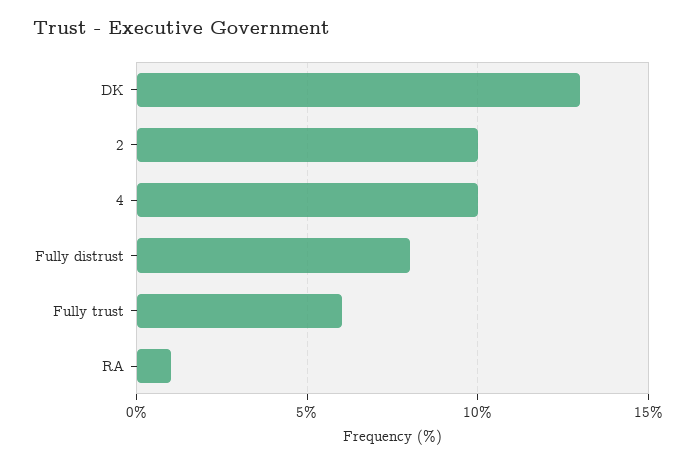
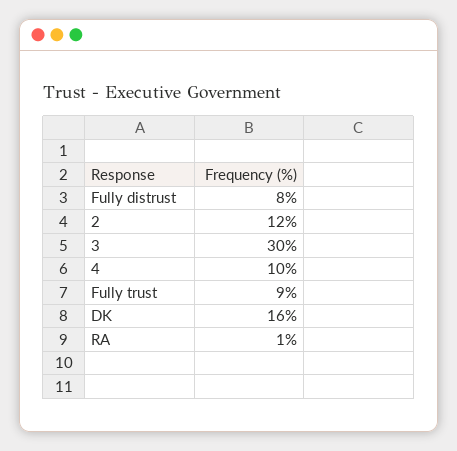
  {
-   "DK": 13,
+   "DK": 16,
-   "2": 10,
+   "2": 12,
    "4": 10,
    "Fully distrust": 8,
-   "Fully trust": 6,
+   "Fully trust": 9,
-   "RA": 1
+   "RA": 1,
+   "3": 30
  }

